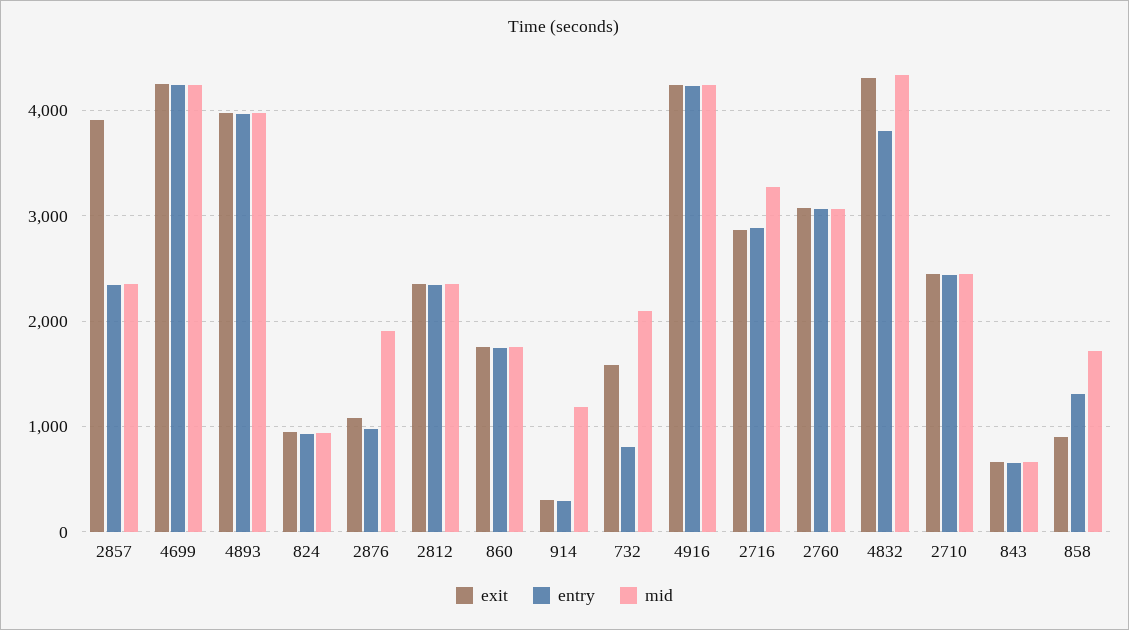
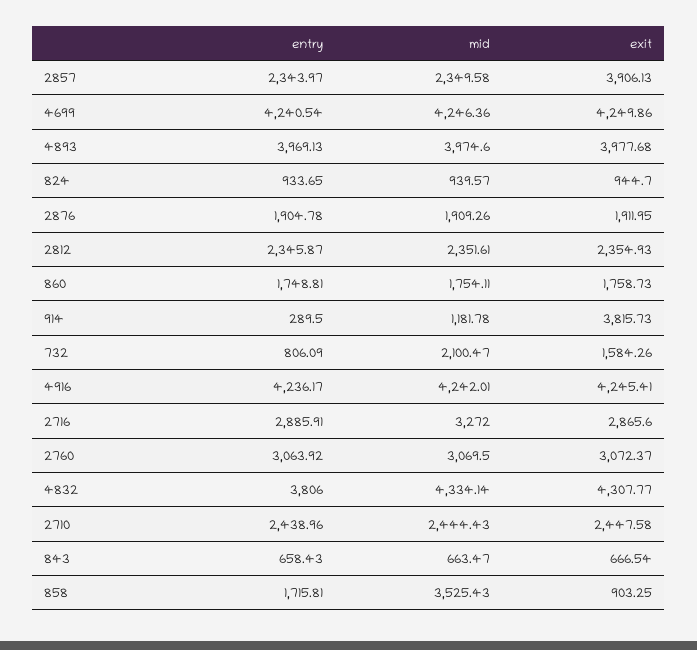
  {
    "exit": {
      "2857": 3906.13,
      "4699": 4249.86,
      "4893": 3977.68,
      "824": 944.7,
-     "2876": 1100,
+     "2876": 1911.95,
      "2812": 2354.93,
      "860": 1758.73,
-     "914": 300,
+     "914": 3815.73,
      "732": 1584.26,
      "4916": 4245.41,
      "2716": 2865.6,
      "2760": 3072.37,
      "4832": 4307.77,
      "2710": 2447.58,
      "843": 666.54,
      "858": 903.25
    },
    "entry": {
      "2857": 2343.97,
      "4699": 4240.54,
      "4893": 3969.13,
      "824": 933.65,
-     "2876": 1000,
+     "2876": 1904.78,
      "2812": 2345.87,
      "860": 1748.81,
      "914": 289.5,
      "732": 806.09,
      "4916": 4236.17,
      "2716": 2885.91,
      "2760": 3063.92,
      "4832": 3806,
      "2710": 2438.96,
      "843": 658.43,
-     "858": 1300
+     "858": 1715.81
    },
    "mid": {
      "2857": 2349.58,
      "4699": 4246.36,
      "4893": 3974.6,
      "824": 939.57,
      "2876": 1909.26,
      "2812": 2351.61,
      "860": 1754.11,
      "914": 1181.78,
      "732": 2100.47,
      "4916": 4242.01,
      "2716": 3272,
      "2760": 3069.5,
      "4832": 4334.14,
      "2710": 2444.43,
      "843": 663.47,
-     "858": 1700
+     "858": 3525.43
    }
  }

